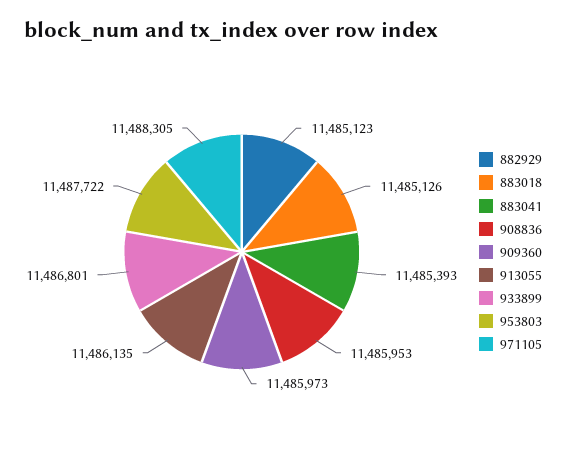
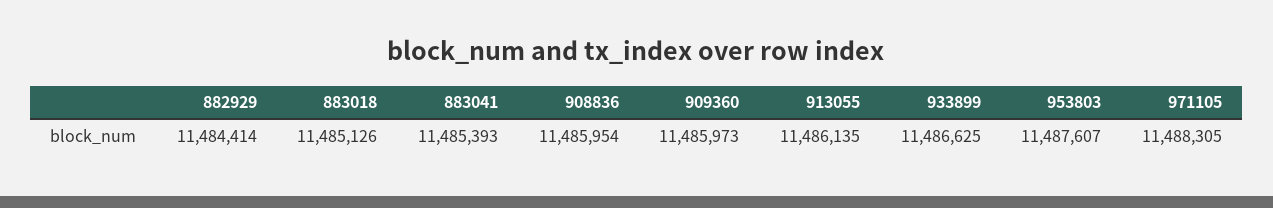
  {
-   "882929": 11485123,
+   "882929": 11484414,
    "883018": 11485126,
    "883041": 11485393,
-   "908836": 11485953,
+   "908836": 11485954,
    "909360": 11485973,
    "913055": 11486135,
-   "933899": 11486801,
+   "933899": 11486625,
-   "953803": 11487722,
+   "953803": 11487607,
    "971105": 11488305
  }

